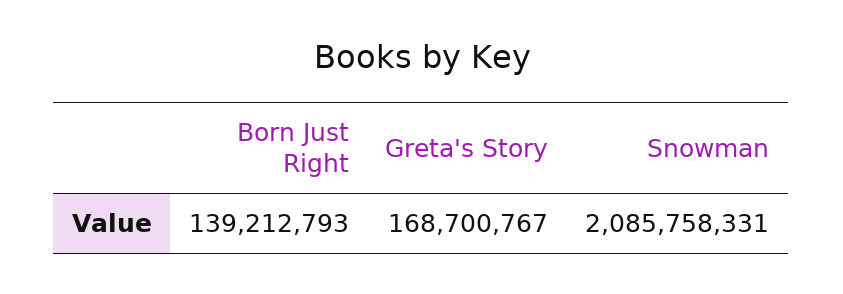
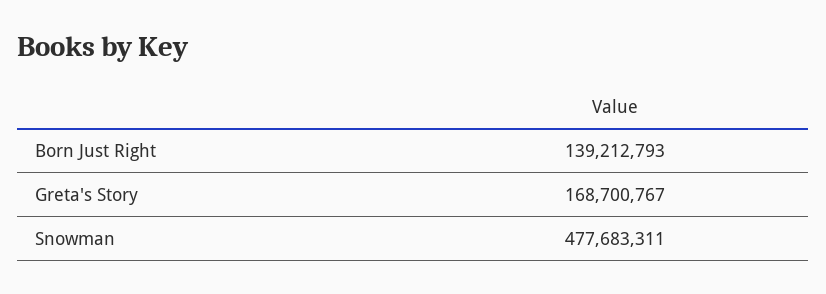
  {
    "Born Just Right": 139212793,
    "Greta's Story": 168700767,
-   "Snowman": 2085758331
+   "Snowman": 477683311
  }

